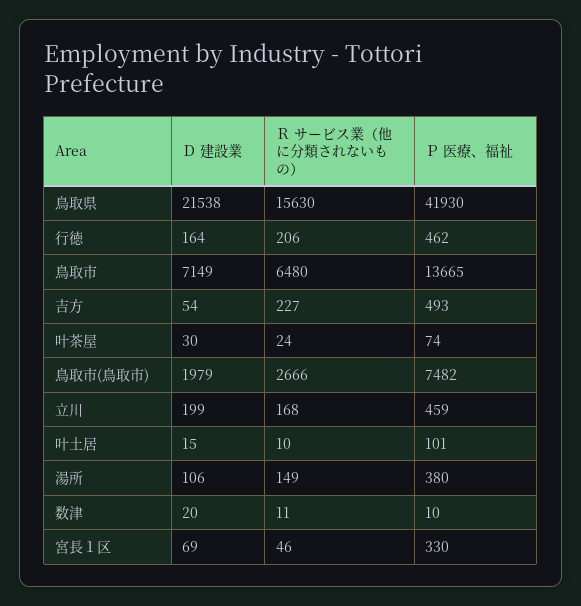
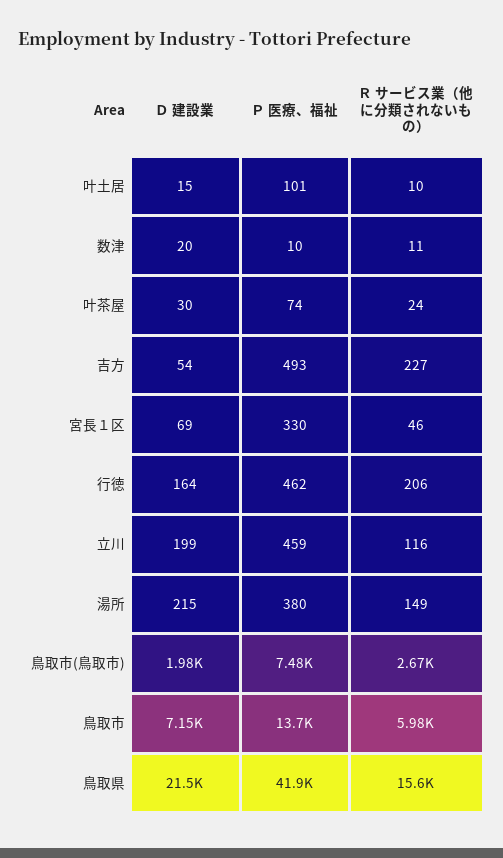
  {
    "Ｄ 建設業": {
      "鳥取県": 21538,
      "行徳": 164,
      "鳥取市": 7149,
      "吉方": 54,
      "叶茶屋": 30,
      "鳥取市(鳥取市)": 1979,
      "立川": 199,
      "叶土居": 15,
-     "湯所": 106,
+     "湯所": 215,
      "数津": 20,
      "宮長１区": 69
    },
    "Ｒ サービス業（他に分類されないもの）": {
      "鳥取県": 15630,
      "行徳": 206,
-     "鳥取市": 6480,
+     "鳥取市": 5980,
      "吉方": 227,
      "叶茶屋": 24,
      "鳥取市(鳥取市)": 2666,
-     "立川": 168,
+     "立川": 116,
      "叶土居": 10,
      "湯所": 149,
      "数津": 11,
      "宮長１区": 46
    },
    "Ｐ 医療、福祉": {
      "鳥取県": 41930,
      "行徳": 462,
      "鳥取市": 13665,
      "吉方": 493,
      "叶茶屋": 74,
      "鳥取市(鳥取市)": 7482,
      "立川": 459,
      "叶土居": 101,
      "湯所": 380,
      "数津": 10,
      "宮長１区": 330
    }
  }

